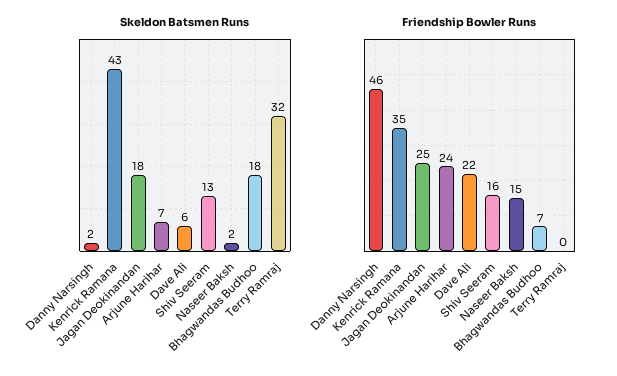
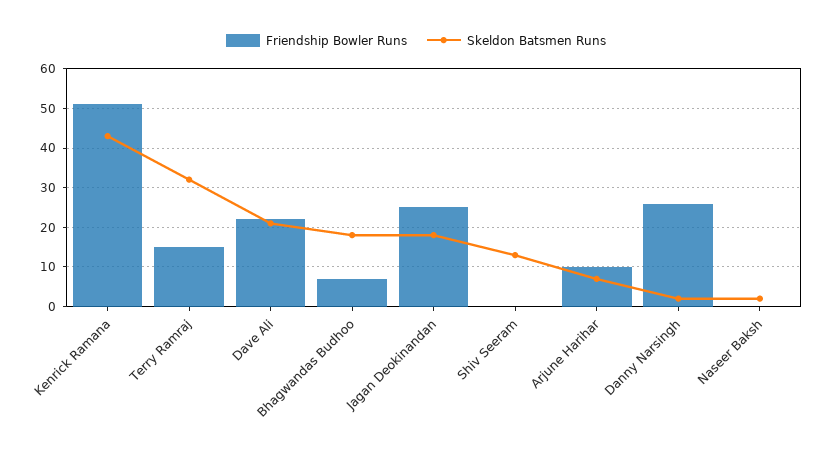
  {
    "Skeldon Batsmen Runs": {
      "Danny Narsingh": 2,
      "Kenrick Ramana": 43,
      "Jagan Deokinandan": 18,
      "Arjune Harihar": 7,
-     "Dave Ali": 6,
+     "Dave Ali": 20,
      "Shiv Seeram": 13,
      "Naseer Baksh": 2,
      "Bhagwandas Budhoo": 18,
      "Terry Ramraj": 32
    },
    "Friendship Bowler Runs": {
-     "Danny Narsingh": 46,
+     "Danny Narsingh": 25,
-     "Kenrick Ramana": 35,
+     "Kenrick Ramana": 50,
      "Jagan Deokinandan": 25,
-     "Arjune Harihar": 24,
+     "Arjune Harihar": 10,
      "Dave Ali": 22,
-     "Shiv Seeram": 16,
+     "Shiv Seeram": 0,
-     "Naseer Baksh": 15,
+     "Naseer Baksh": 0,
      "Bhagwandas Budhoo": 7,
-     "Terry Ramraj": 0
+     "Terry Ramraj": 15
    }
  }

